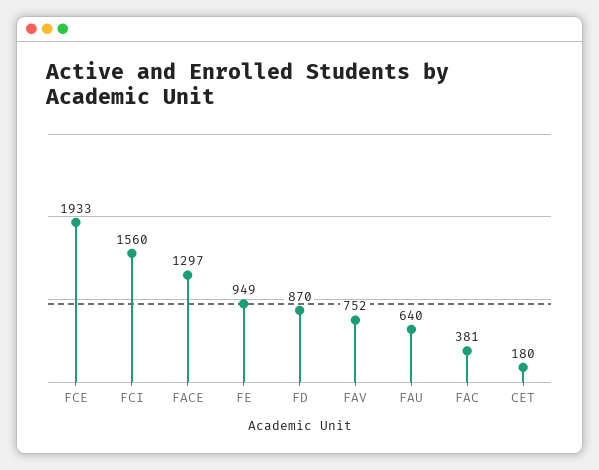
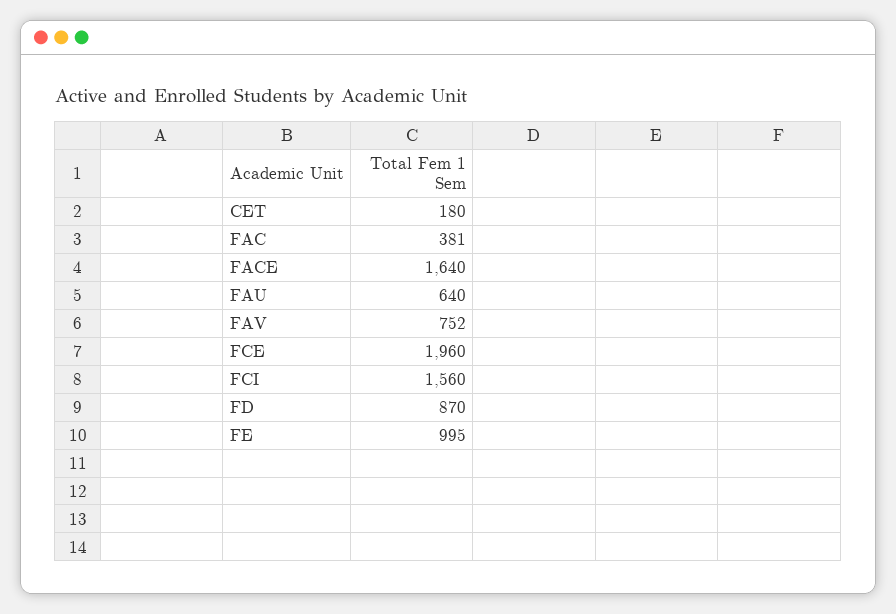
  {
-   "FCE": 1933,
+   "FCE": 1960,
    "FCI": 1560,
-   "FACE": 1297,
+   "FACE": 1640,
-   "FE": 949,
+   "FE": 995,
    "FD": 870,
    "FAV": 752,
    "FAU": 640,
    "FAC": 381,
    "CET": 180
  }

